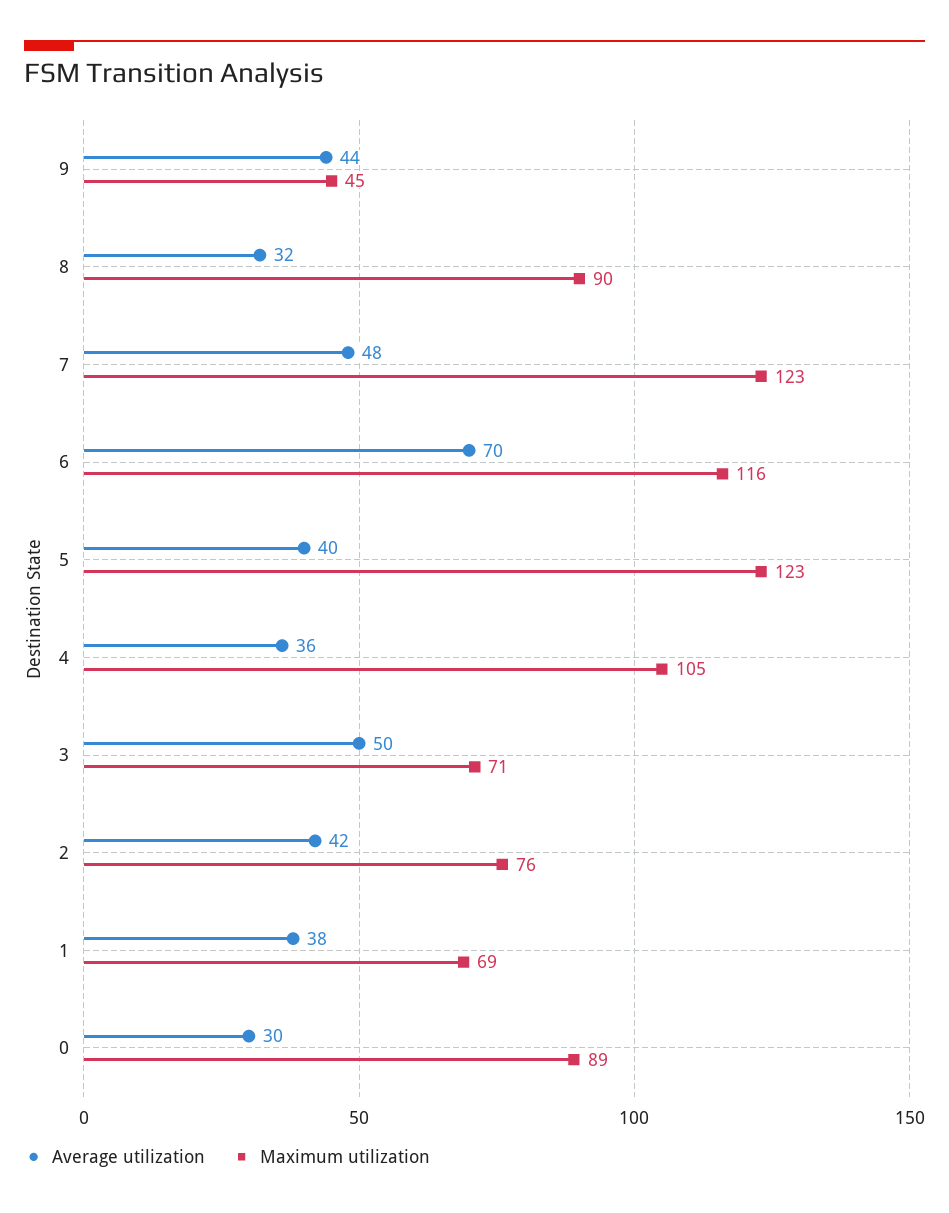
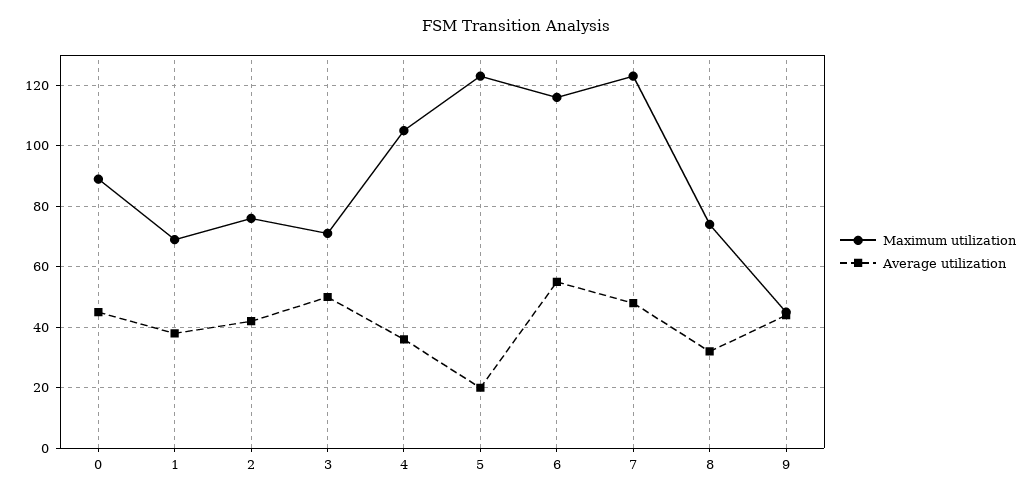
  {
    "Average utilization": {
      "9": 44,
      "8": 32,
      "7": 48,
-     "6": 70,
+     "6": 55,
-     "5": 40,
+     "5": 20,
      "4": 36,
      "3": 50,
      "2": 42,
      "1": 38,
-     "0": 30
+     "0": 45
    },
    "Maximum utilization": {
      "9": 45,
-     "8": 90,
+     "8": 75,
      "7": 123,
      "6": 116,
      "5": 123,
      "4": 105,
      "3": 71,
      "2": 76,
      "1": 69,
      "0": 89
    }
  }

